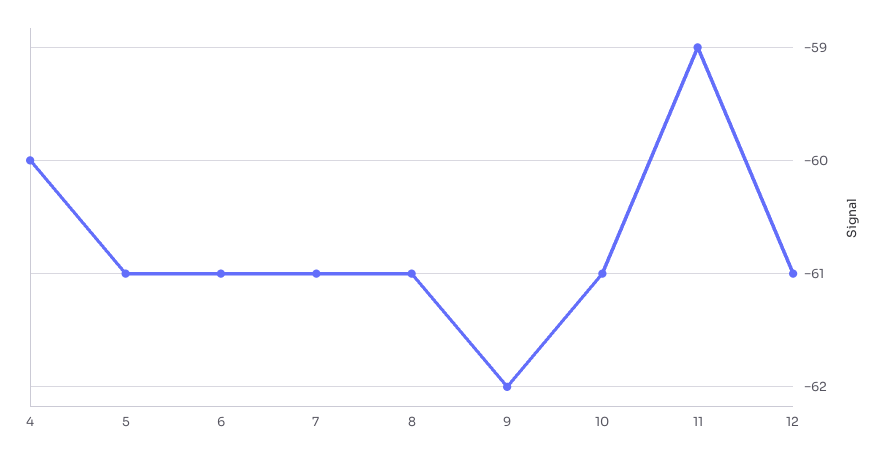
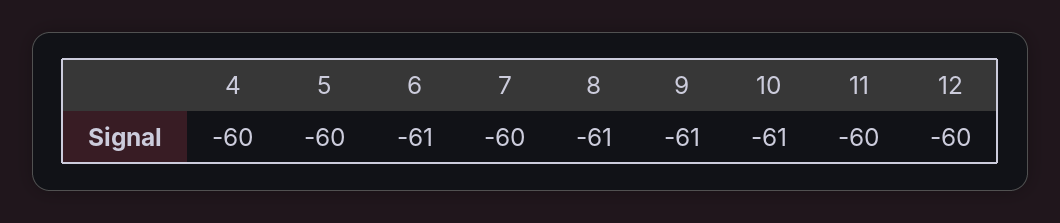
  {
    "4": -60,
-   "5": -61,
+   "5": -60,
    "6": -61,
-   "7": -61,
+   "7": -60,
    "8": -61,
-   "9": -62,
+   "9": -61,
    "10": -61,
-   "11": -59,
+   "11": -60,
-   "12": -61
+   "12": -60
  }

